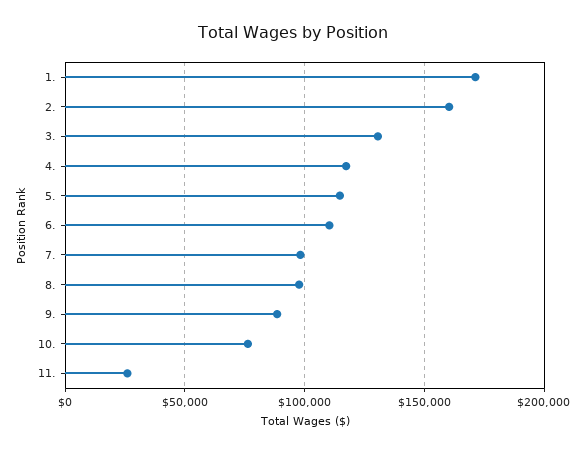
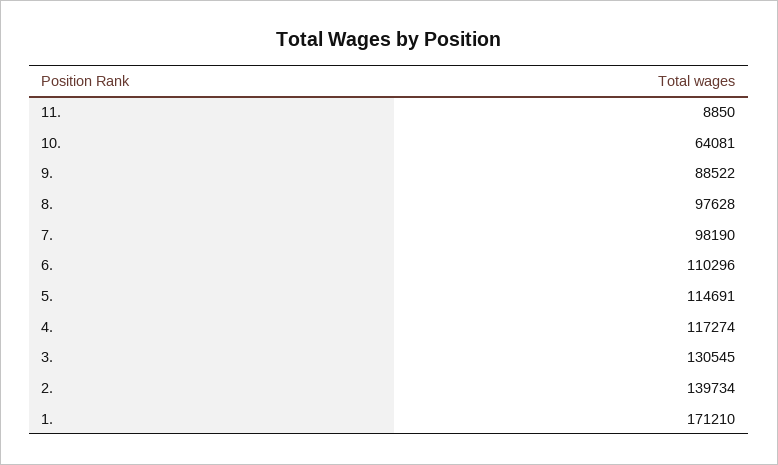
  {
    "1.": 171210,
-   "2.": 160000,
+   "2.": 139734,
    "3.": 130545,
    "4.": 117274,
    "5.": 114691,
    "6.": 110296,
    "7.": 98190,
    "8.": 97628,
    "9.": 88522,
-   "10.": 75000,
+   "10.": 64081,
-   "11.": 25000
+   "11.": 8850
  }

